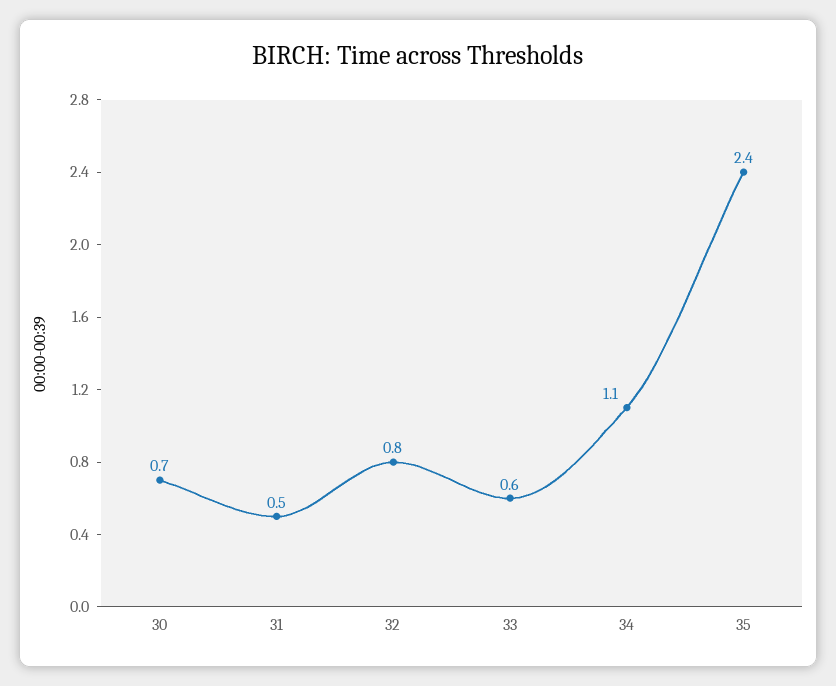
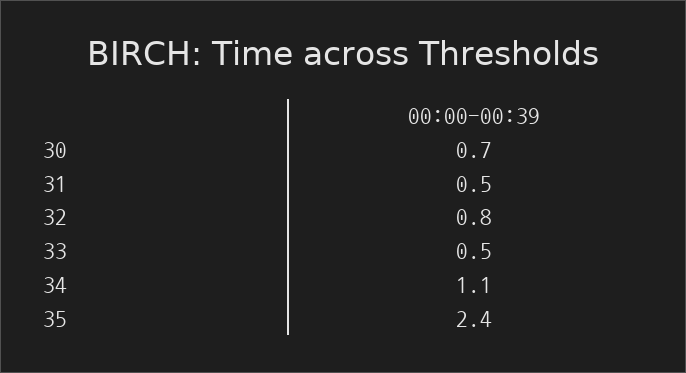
  {
    "30": 0.7,
    "31": 0.5,
    "32": 0.8,
-   "33": 0.6,
+   "33": 0.5,
    "34": 1.1,
    "35": 2.4
  }

